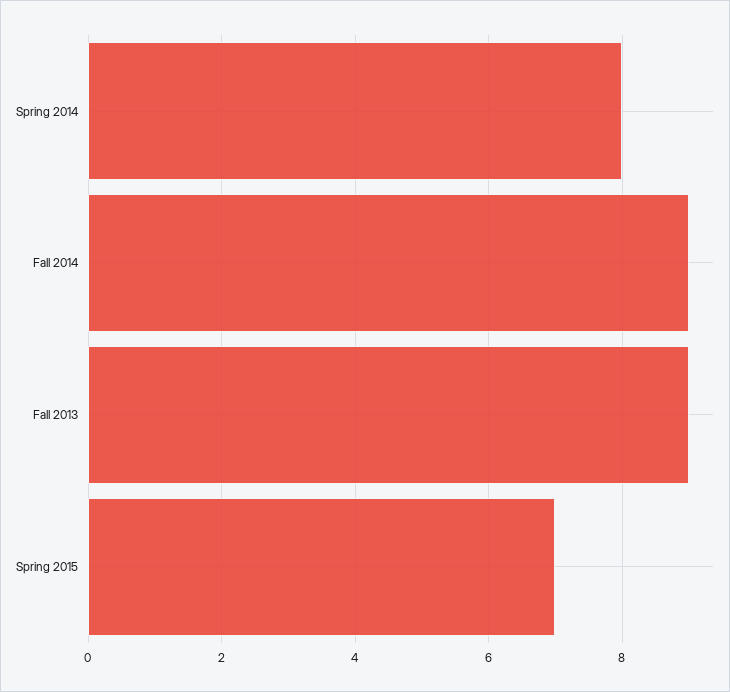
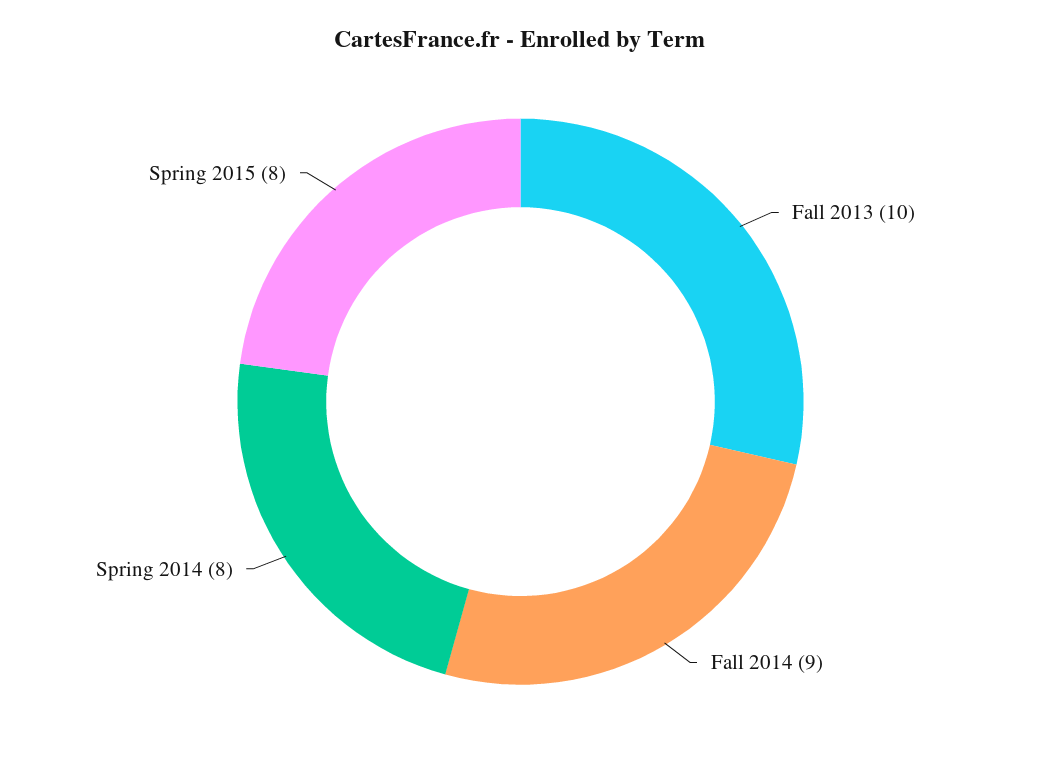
  {
    "Spring 2014": 8,
    "Fall 2014": 9,
-   "Fall 2013": 9,
+   "Fall 2013": 10,
-   "Spring 2015": 7
+   "Spring 2015": 8
  }

